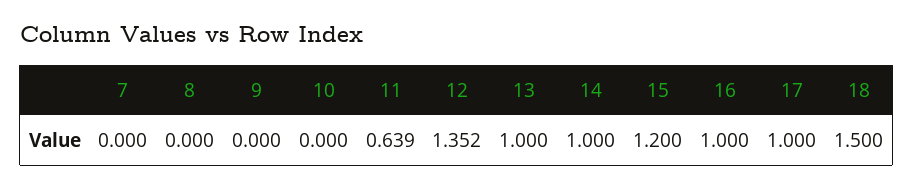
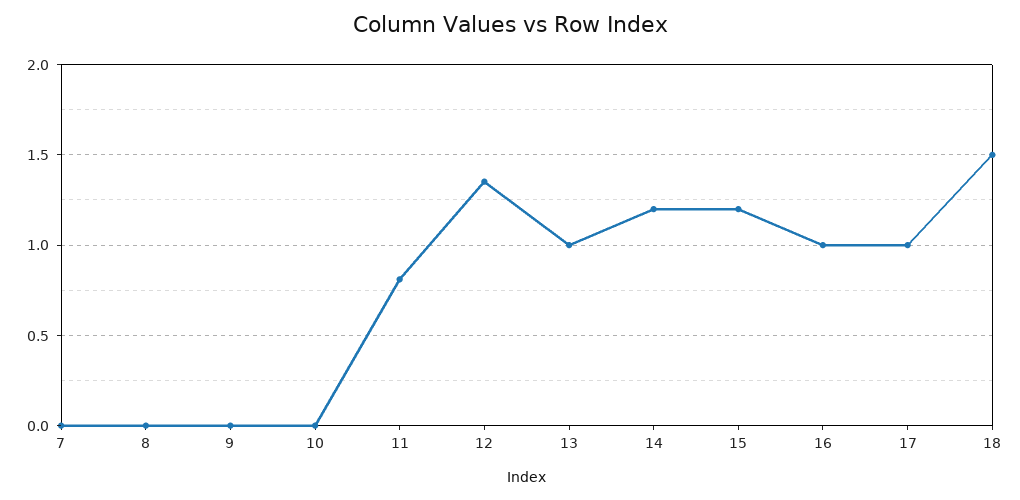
  {
    "7": 0,
    "8": 0,
    "9": 0,
    "10": 0,
-   "11": 0.639,
+   "11": 0.8,
    "12": 1.352,
    "13": 1,
-   "14": 1,
+   "14": 1.2,
    "15": 1.2,
    "16": 1,
    "17": 1,
    "18": 1.5
  }

